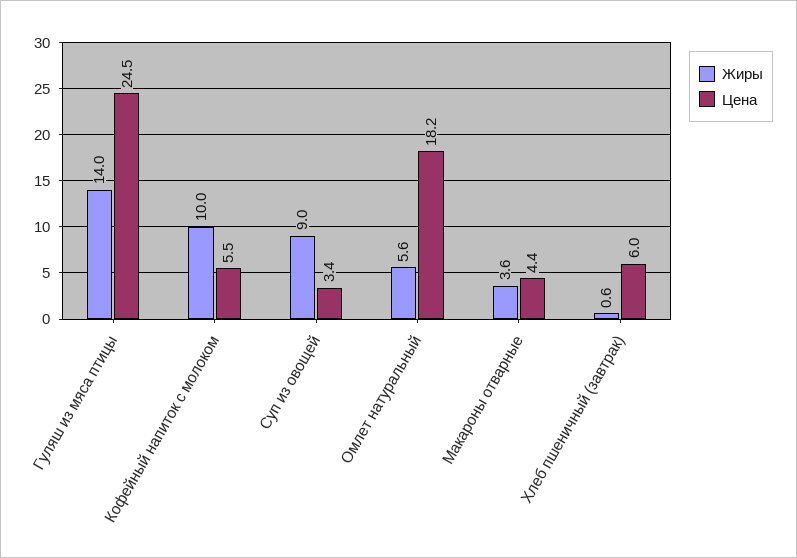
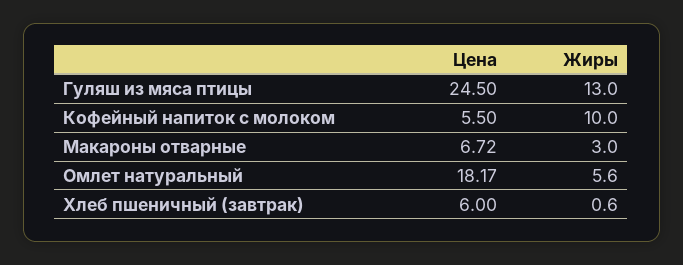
  {
    "Жиры": {
-     "Гуляш из мяса птицы": 14,
+     "Гуляш из мяса птицы": 13,
      "Кофейный напиток с молоком": 10,
-     "Суп из овощей": 9,
      "Омлет натуральный": 5.6,
-     "Макароны отварные": 3.6,
+     "Макароны отварные": 3,
      "Хлеб пшеничный (завтрак)": 0.6
    },
    "Цена": {
      "Гуляш из мяса птицы": 24.5,
      "Кофейный напиток с молоком": 5.5,
-     "Суп из овощей": 3.4,
      "Омлет натуральный": 18.17,
-     "Макароны отварные": 4.4,
+     "Макароны отварные": 6.72,
      "Хлеб пшеничный (завтрак)": 6
    }
  }

